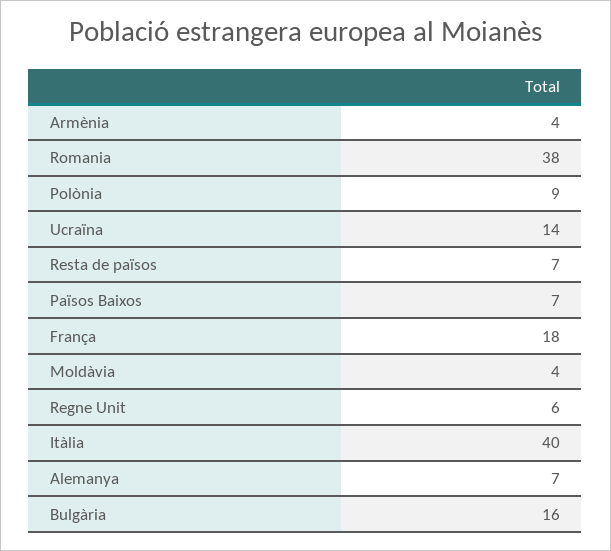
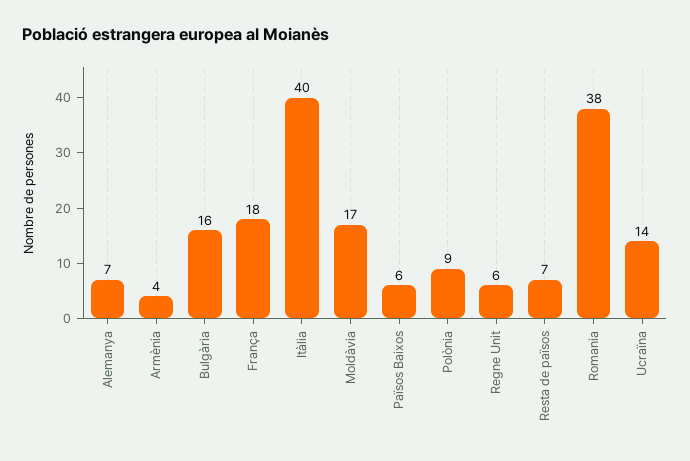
  {
    "Armènia": 4,
    "Romania": 38,
    "Polònia": 9,
    "Ucraïna": 14,
    "Resta de països": 7,
-   "Països Baixos": 7,
+   "Països Baixos": 6,
    "França": 18,
-   "Moldàvia": 4,
+   "Moldàvia": 17,
    "Regne Unit": 6,
    "Itàlia": 40,
    "Alemanya": 7,
    "Bulgària": 16
  }

